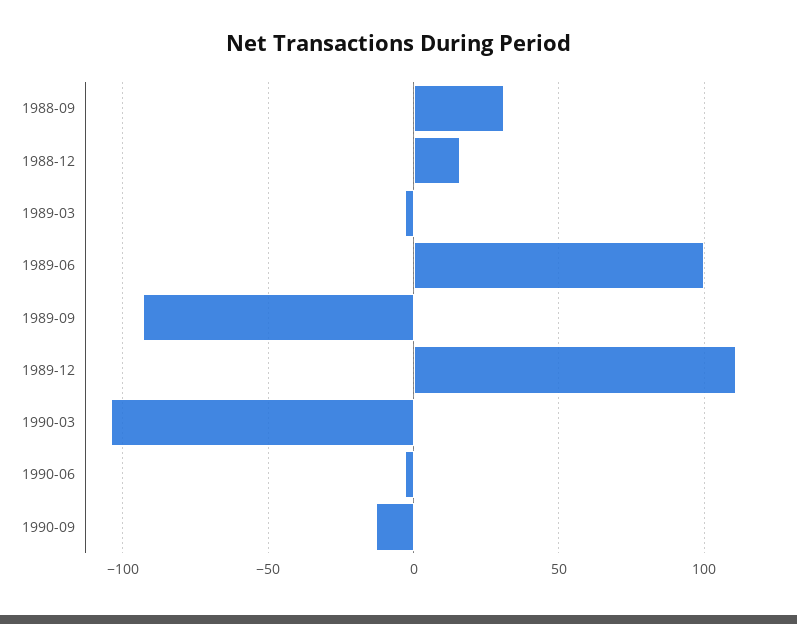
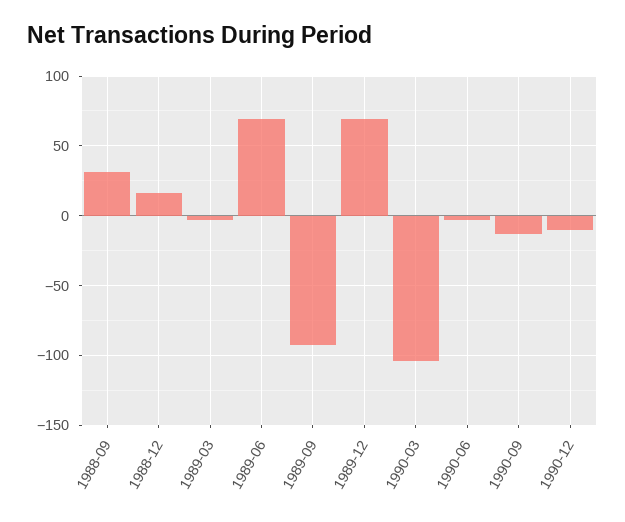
  {
    "1988-09": 30,
    "1988-12": 15,
    "1989-03": -5,
-   "1989-06": 100,
+   "1989-06": 70,
    "1989-09": -95,
-   "1989-12": 110,
+   "1989-12": 70,
    "1990-03": -105,
    "1990-06": -5,
-   "1990-09": -15
+   "1990-09": -15,
+   "1990-12": -10
  }

